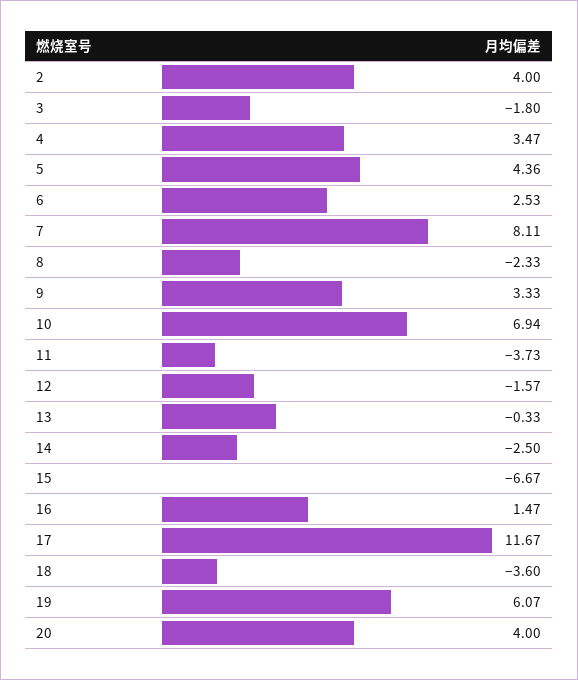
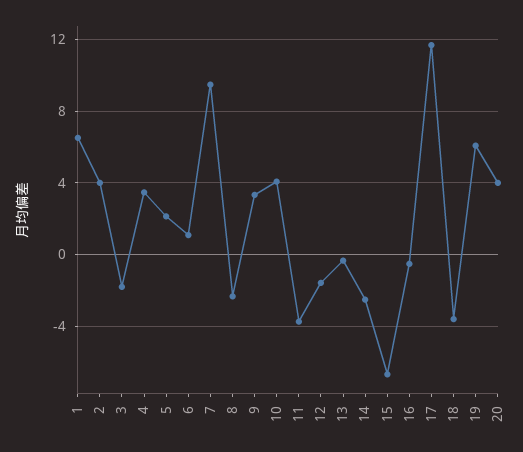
  {
    "2": 4,
    "3": -1.8,
    "4": 3.47,
-   "5": 4.36,
+   "5": 2,
-   "6": 2.53,
+   "6": 1,
-   "7": 8.11,
+   "7": 9.5,
    "8": -2.33,
    "9": 3.33,
-   "10": 6.94,
+   "10": 4,
    "11": -3.73,
    "12": -1.57,
    "13": -0.33,
    "14": -2.5,
    "15": -6.67,
-   "16": 1.47,
+   "16": -0.5,
    "17": 11.67,
    "18": -3.6,
    "19": 6.07,
-   "20": 4
+   "20": 4,
+   "1": 6.5
  }

